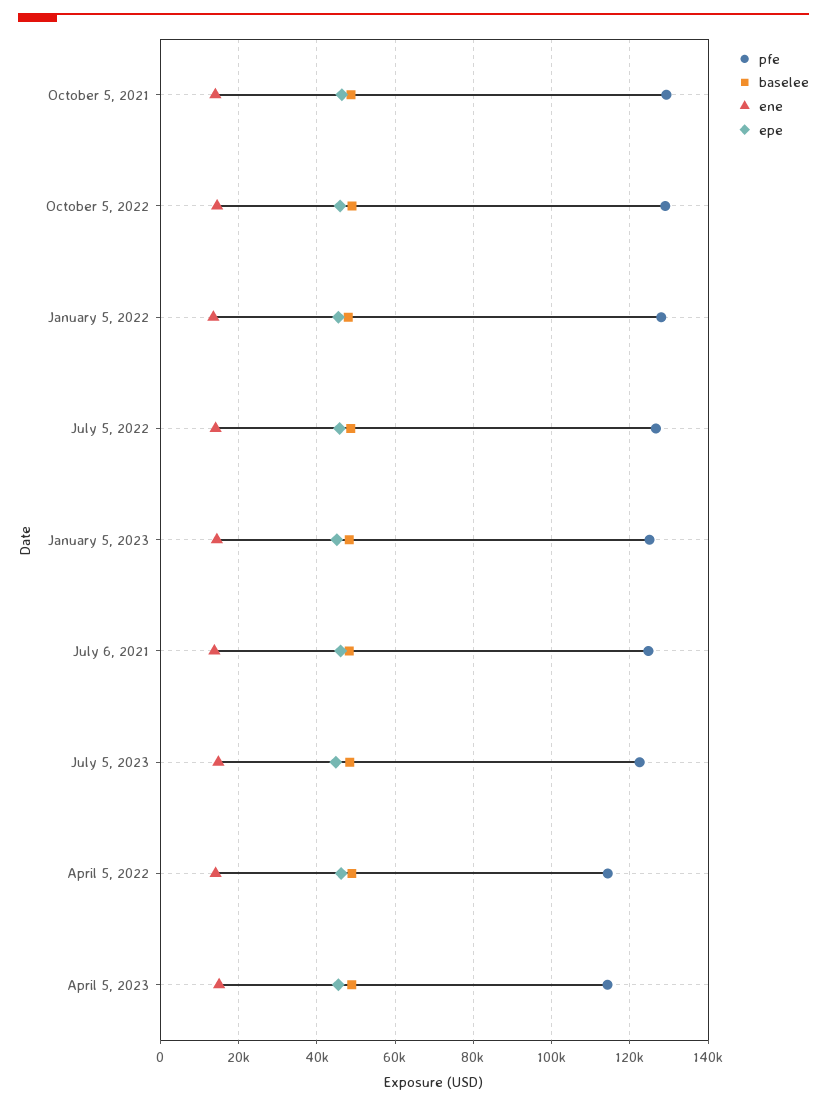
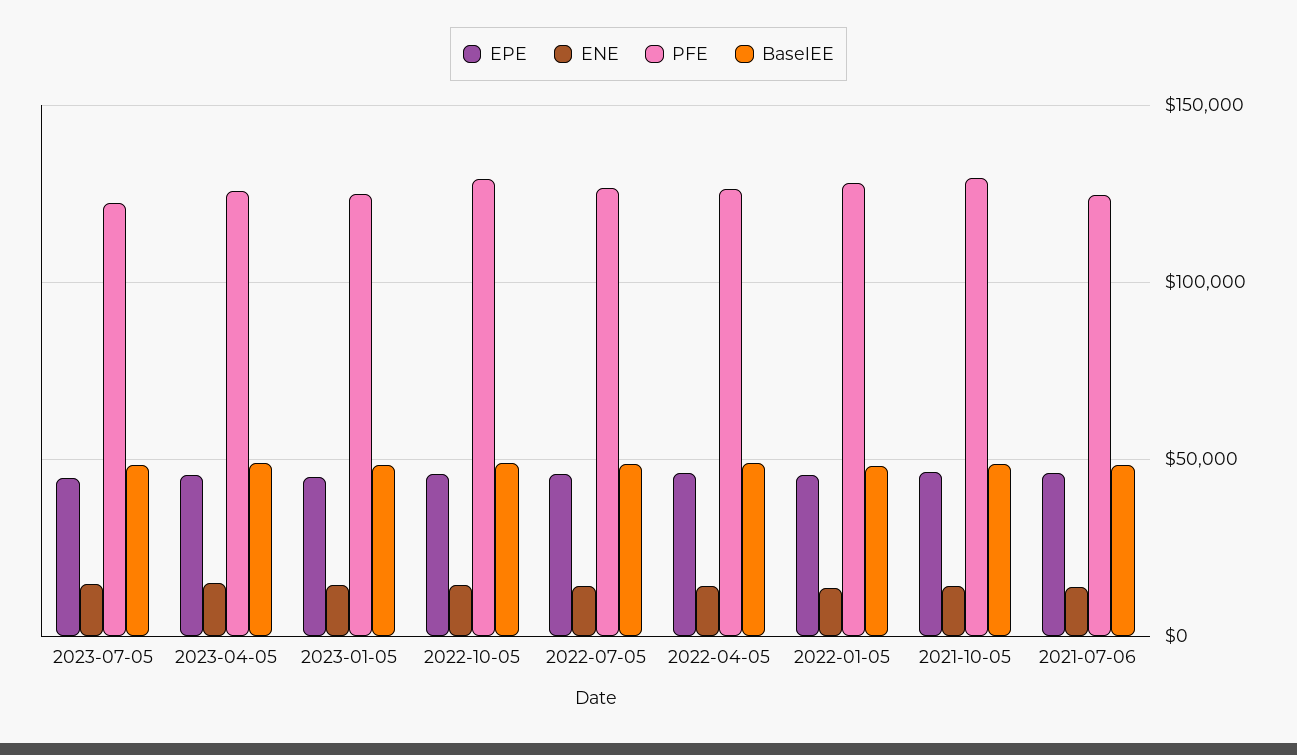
  {
    "pfe": {
      "October 5, 2021": 130000,
      "October 5, 2022": 130000,
      "January 5, 2022": 128000,
      "July 5, 2022": 126000,
      "January 5, 2023": 126000,
      "July 6, 2021": 124000,
      "July 5, 2023": 122000,
-     "April 5, 2022": 114000,
+     "April 5, 2022": 125000,
-     "April 5, 2023": 114000
+     "April 5, 2023": 125000
    },
    "baselee": {
      "October 5, 2021": 48000,
      "October 5, 2022": 48000,
      "January 5, 2022": 48000,
      "July 5, 2022": 48000,
      "January 5, 2023": 48000,
      "July 6, 2021": 48000,
      "July 5, 2023": 48000,
      "April 5, 2022": 48000,
      "April 5, 2023": 48000
    },
    "ene": {
      "October 5, 2021": 14000,
      "October 5, 2022": 14000,
      "January 5, 2022": 14000,
      "July 5, 2022": 14000,
      "January 5, 2023": 14000,
      "July 6, 2021": 14000,
      "July 5, 2023": 14000,
      "April 5, 2022": 14000,
      "April 5, 2023": 16000
    },
    "epe": {
      "October 5, 2021": 46000,
      "October 5, 2022": 46000,
      "January 5, 2022": 46000,
      "July 5, 2022": 46000,
      "January 5, 2023": 46000,
      "July 6, 2021": 46000,
      "July 5, 2023": 44000,
      "April 5, 2022": 46000,
      "April 5, 2023": 46000
    }
  }

